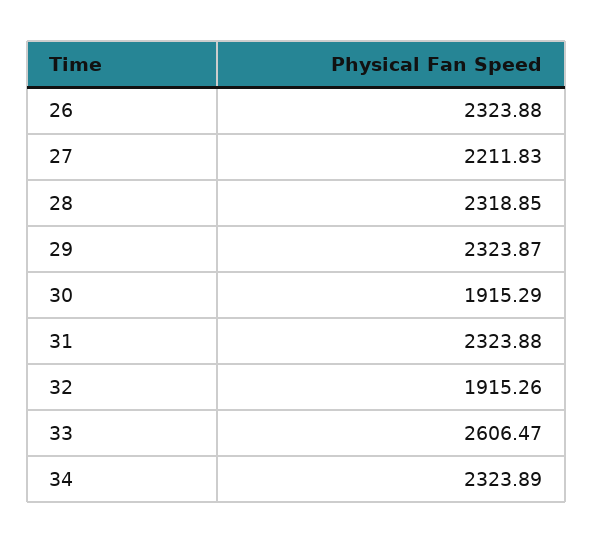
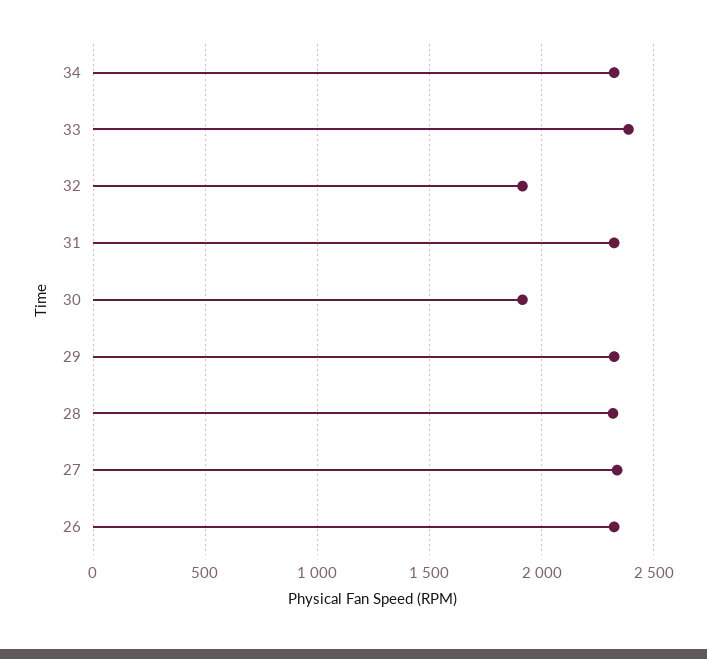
  {
    "26": 2323.88,
-   "27": 2211.83,
+   "27": 2350,
    "28": 2318.85,
    "29": 2323.87,
    "30": 1915.29,
    "31": 2323.88,
    "32": 1915.26,
-   "33": 2606.47,
+   "33": 2400,
    "34": 2323.89
  }

